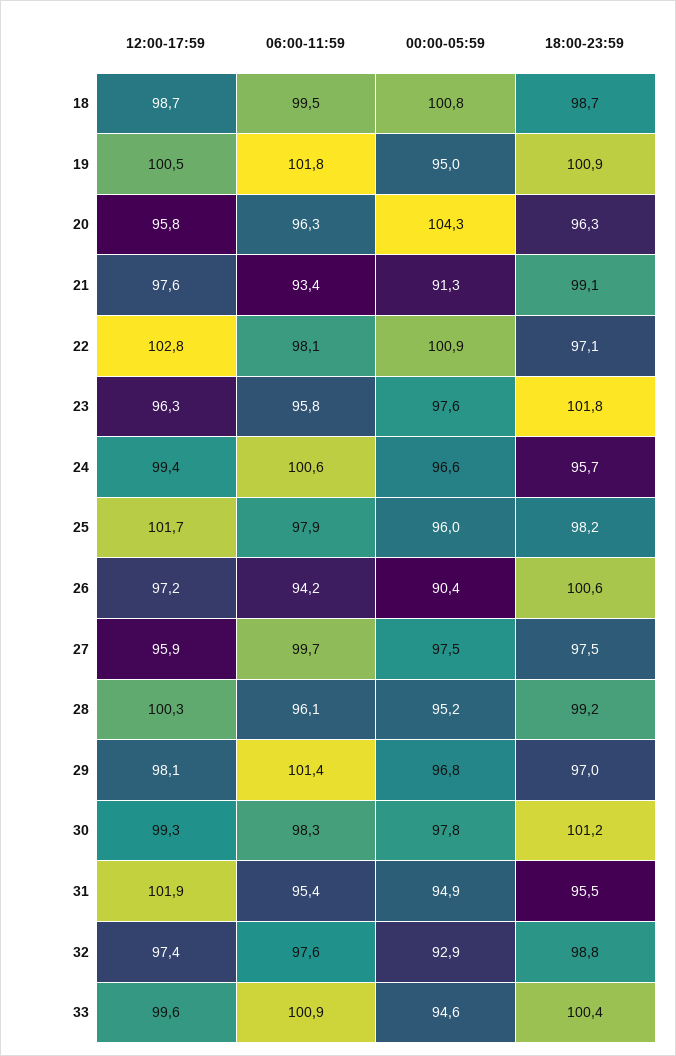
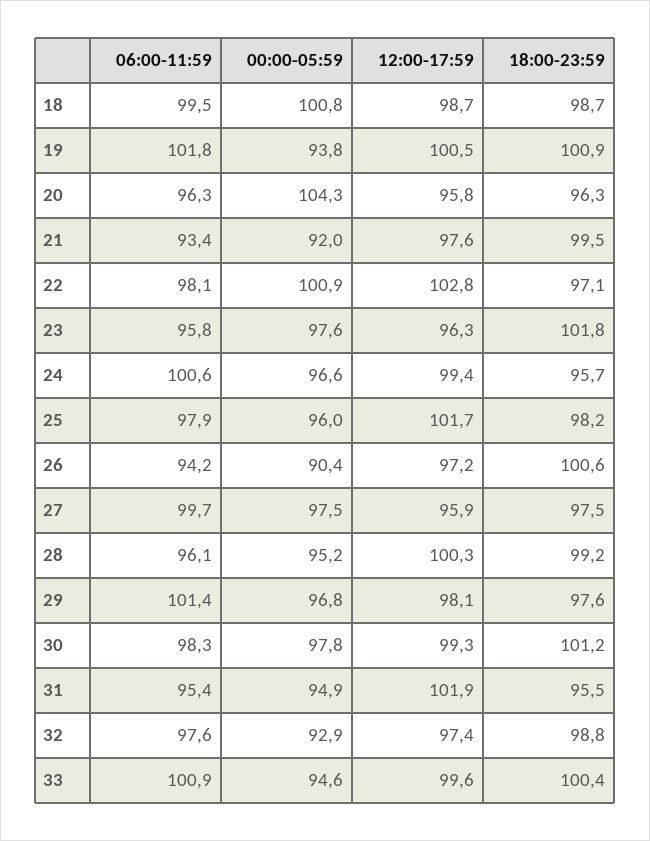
  {
    "12:00-17:59": {
      "18": 98.7,
      "19": 100.5,
      "20": 95.8,
      "21": 97.6,
      "22": 102.8,
      "23": 96.3,
      "24": 99.4,
      "25": 101.7,
      "26": 97.2,
      "27": 95.9,
      "28": 100.3,
      "29": 98.1,
      "30": 99.3,
      "31": 101.9,
      "32": 97.4,
      "33": 99.6
    },
    "06:00-11:59": {
      "18": 99.5,
      "19": 101.8,
      "20": 96.3,
      "21": 93.4,
      "22": 98.1,
      "23": 95.8,
      "24": 100.6,
      "25": 97.9,
      "26": 94.2,
      "27": 99.7,
      "28": 96.1,
      "29": 101.4,
      "30": 98.3,
      "31": 95.4,
      "32": 97.6,
      "33": 100.9
    },
    "00:00-05:59": {
      "18": 100.8,
-     "19": 95,
+     "19": 93.8,
      "20": 104.3,
-     "21": 91.3,
+     "21": 92,
      "22": 100.9,
      "23": 97.6,
      "24": 96.6,
      "25": 96,
      "26": 90.4,
      "27": 97.5,
      "28": 95.2,
      "29": 96.8,
      "30": 97.8,
      "31": 94.9,
      "32": 92.9,
      "33": 94.6
    },
    "18:00-23:59": {
      "18": 98.7,
      "19": 100.9,
      "20": 96.3,
-     "21": 99.1,
+     "21": 99.5,
      "22": 97.1,
      "23": 101.8,
      "24": 95.7,
      "25": 98.2,
      "26": 100.6,
      "27": 97.5,
      "28": 99.2,
-     "29": 97,
+     "29": 97.6,
      "30": 101.2,
      "31": 95.5,
      "32": 98.8,
      "33": 100.4
    }
  }

